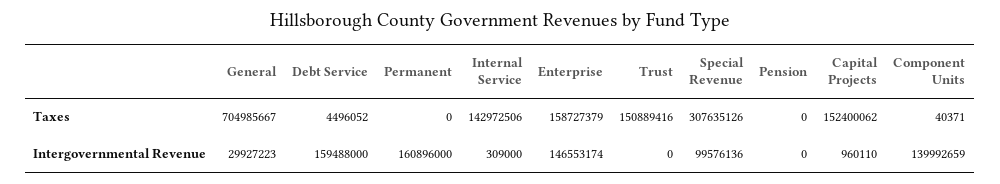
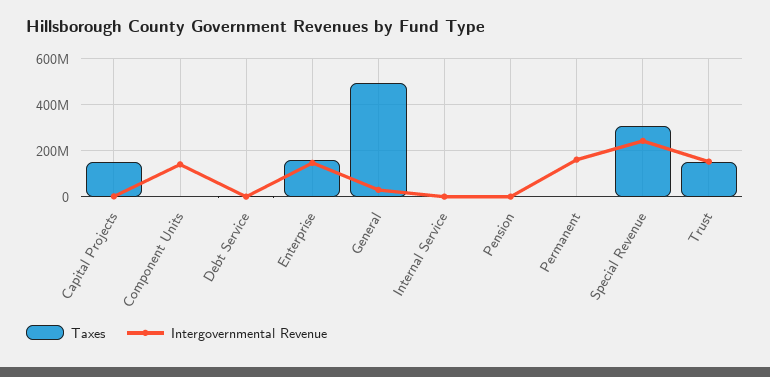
  {
    "Taxes": {
-     "General": 704985667,
+     "General": 500000000,
      "Debt Service": 4496052,
      "Permanent": 0,
-     "Internal Service": 142972506,
+     "Internal Service": 0,
      "Enterprise": 158727379,
      "Trust": 150889416,
      "Special Revenue": 307635126,
      "Pension": 0,
      "Capital Projects": 152400062,
      "Component Units": 40371
    },
    "Intergovernmental Revenue": {
      "General": 29927223,
-     "Debt Service": 159488000,
+     "Debt Service": 0,
      "Permanent": 160896000,
      "Internal Service": 309000,
      "Enterprise": 146553174,
-     "Trust": 0,
+     "Trust": 150000000,
-     "Special Revenue": 99576136,
+     "Special Revenue": 250000000,
      "Pension": 0,
      "Capital Projects": 960110,
      "Component Units": 139992659
    }
  }

